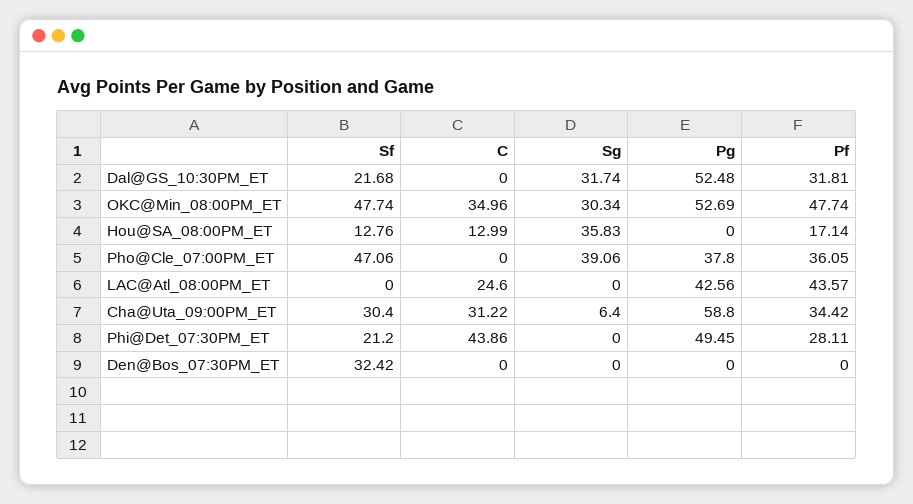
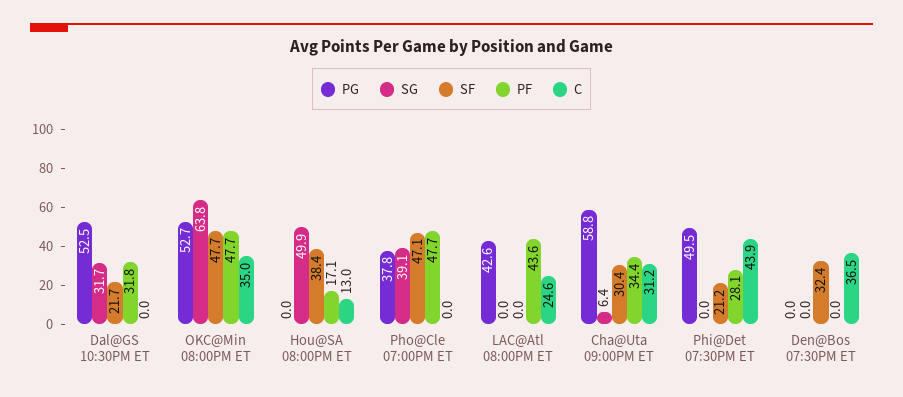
  {
    "Sf": {
      "Dal@GS_10:30PM_ET": 21.68,
      "OKC@Min_08:00PM_ET": 47.74,
-     "Hou@SA_08:00PM_ET": 12.76,
+     "Hou@SA_08:00PM_ET": 38.4,
      "Pho@Cle_07:00PM_ET": 47.06,
      "LAC@Atl_08:00PM_ET": 0,
      "Cha@Uta_09:00PM_ET": 30.4,
      "Phi@Det_07:30PM_ET": 21.2,
      "Den@Bos_07:30PM_ET": 32.42
    },
    "C": {
      "Dal@GS_10:30PM_ET": 0,
      "OKC@Min_08:00PM_ET": 34.96,
      "Hou@SA_08:00PM_ET": 12.99,
      "Pho@Cle_07:00PM_ET": 0,
      "LAC@Atl_08:00PM_ET": 24.6,
      "Cha@Uta_09:00PM_ET": 31.22,
      "Phi@Det_07:30PM_ET": 43.86,
-     "Den@Bos_07:30PM_ET": 0
+     "Den@Bos_07:30PM_ET": 36.5
    },
    "Sg": {
      "Dal@GS_10:30PM_ET": 31.74,
-     "OKC@Min_08:00PM_ET": 30.34,
+     "OKC@Min_08:00PM_ET": 63.8,
-     "Hou@SA_08:00PM_ET": 35.83,
+     "Hou@SA_08:00PM_ET": 49.9,
      "Pho@Cle_07:00PM_ET": 39.06,
      "LAC@Atl_08:00PM_ET": 0,
      "Cha@Uta_09:00PM_ET": 6.4,
      "Phi@Det_07:30PM_ET": 0,
      "Den@Bos_07:30PM_ET": 0
    },
    "Pg": {
      "Dal@GS_10:30PM_ET": 52.48,
      "OKC@Min_08:00PM_ET": 52.69,
      "Hou@SA_08:00PM_ET": 0,
      "Pho@Cle_07:00PM_ET": 37.8,
      "LAC@Atl_08:00PM_ET": 42.56,
      "Cha@Uta_09:00PM_ET": 58.8,
      "Phi@Det_07:30PM_ET": 49.45,
      "Den@Bos_07:30PM_ET": 0
    },
    "Pf": {
      "Dal@GS_10:30PM_ET": 31.81,
      "OKC@Min_08:00PM_ET": 47.74,
      "Hou@SA_08:00PM_ET": 17.14,
-     "Pho@Cle_07:00PM_ET": 36.05,
+     "Pho@Cle_07:00PM_ET": 47.7,
      "LAC@Atl_08:00PM_ET": 43.57,
      "Cha@Uta_09:00PM_ET": 34.42,
      "Phi@Det_07:30PM_ET": 28.11,
      "Den@Bos_07:30PM_ET": 0
    }
  }

